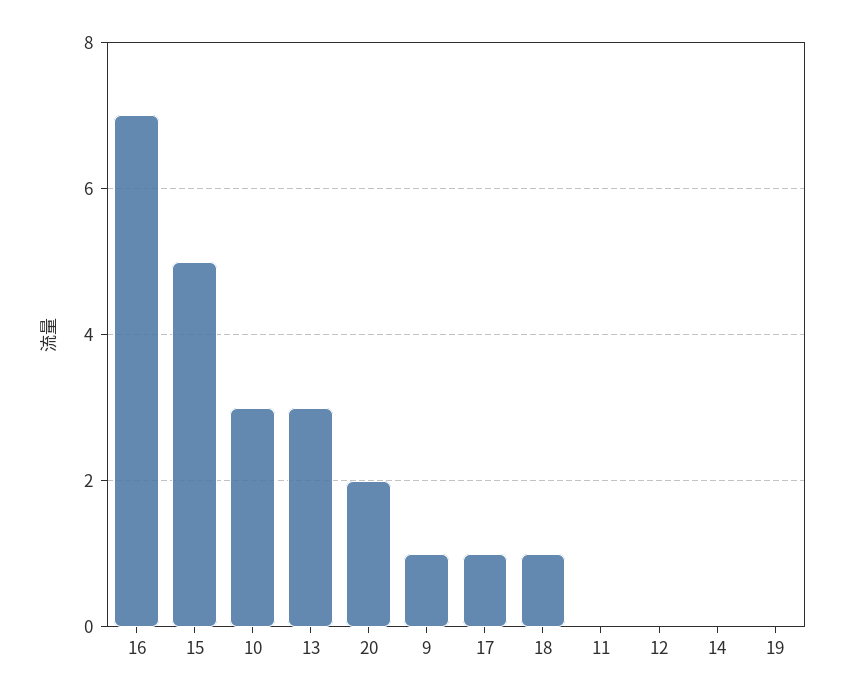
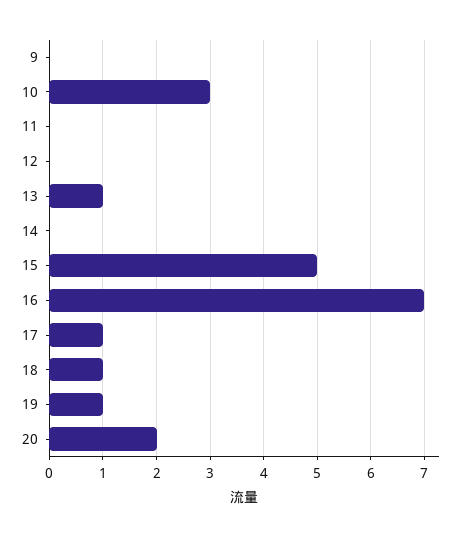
  {
    "16": 7,
    "15": 5,
    "10": 3,
-   "13": 3,
+   "13": 1,
    "20": 2,
-   "9": 1,
+   "9": 0,
    "17": 1,
    "18": 1,
    "11": 0,
    "12": 0,
    "14": 0,
-   "19": 0
+   "19": 1
  }

